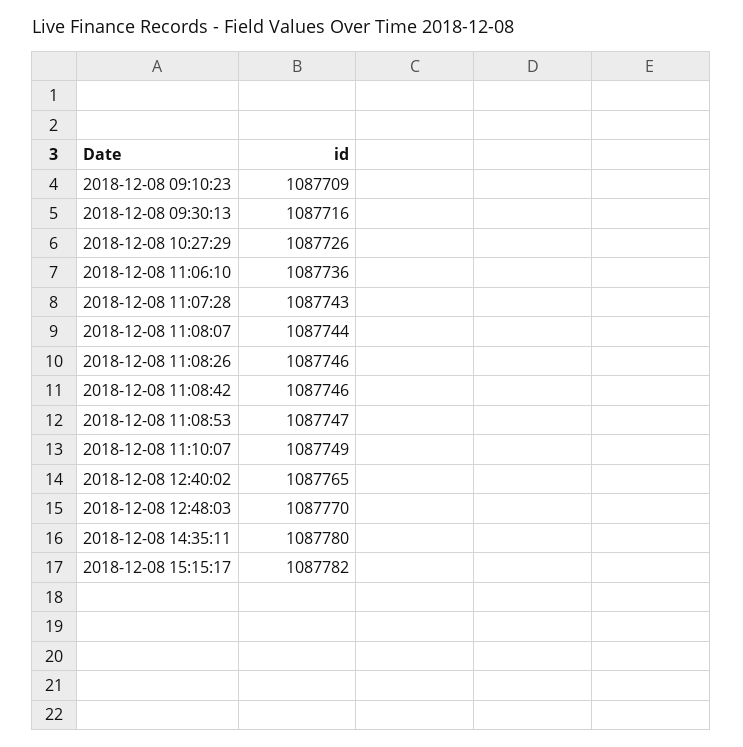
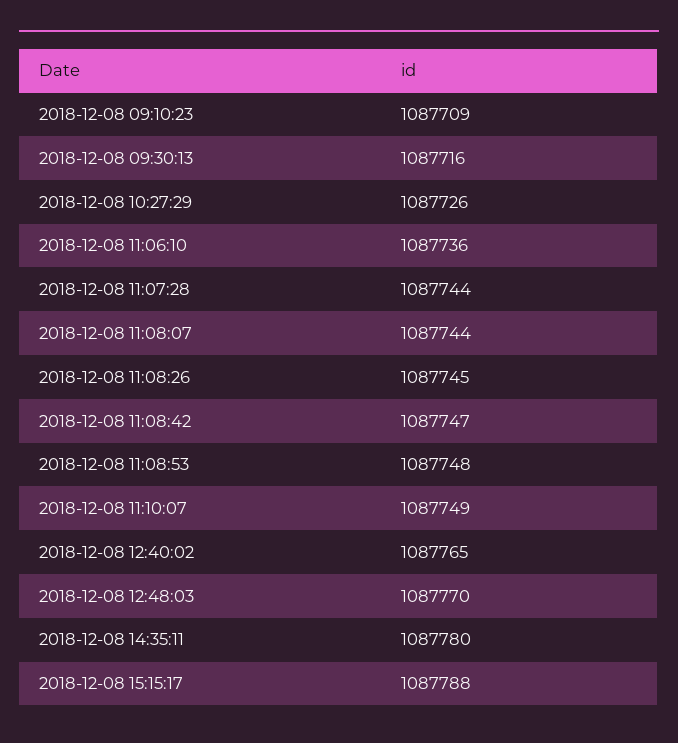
  {
    "2018-12-08 09:10:23": 1087709,
    "2018-12-08 09:30:13": 1087716,
    "2018-12-08 10:27:29": 1087726,
    "2018-12-08 11:06:10": 1087736,
-   "2018-12-08 11:07:28": 1087743,
+   "2018-12-08 11:07:28": 1087744,
    "2018-12-08 11:08:07": 1087744,
-   "2018-12-08 11:08:26": 1087746,
+   "2018-12-08 11:08:26": 1087745,
-   "2018-12-08 11:08:42": 1087746,
+   "2018-12-08 11:08:42": 1087747,
-   "2018-12-08 11:08:53": 1087747,
+   "2018-12-08 11:08:53": 1087748,
    "2018-12-08 11:10:07": 1087749,
    "2018-12-08 12:40:02": 1087765,
    "2018-12-08 12:48:03": 1087770,
    "2018-12-08 14:35:11": 1087780,
-   "2018-12-08 15:15:17": 1087782
+   "2018-12-08 15:15:17": 1087788
  }

